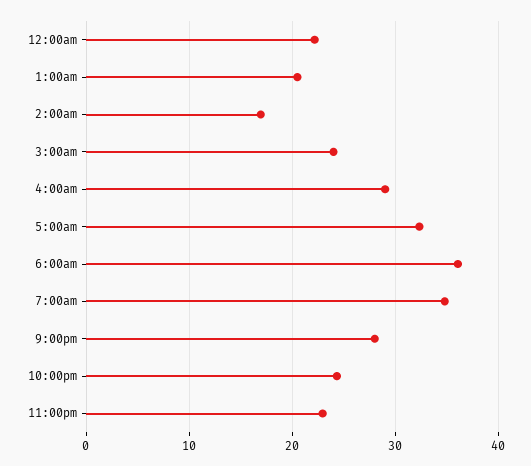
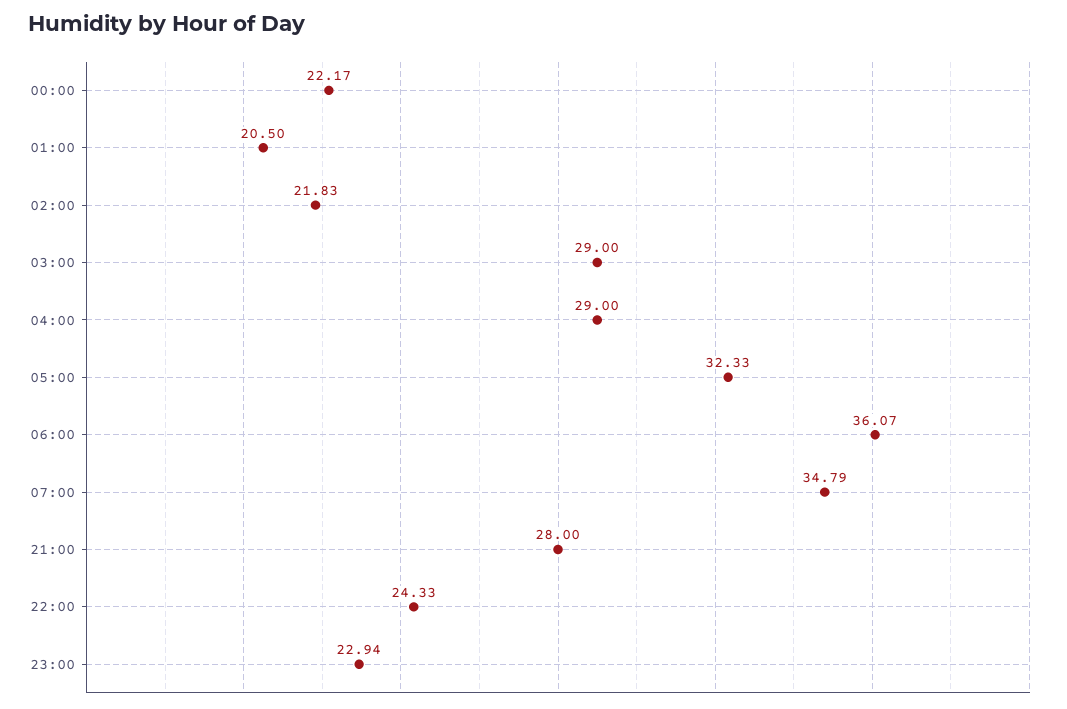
  {
    "12:00am": 22.17,
    "1:00am": 20.5,
-   "2:00am": 17,
+   "2:00am": 21.83,
-   "3:00am": 24,
+   "3:00am": 29,
    "4:00am": 29,
    "5:00am": 32.33,
    "6:00am": 36.07,
    "7:00am": 34.79,
    "9:00pm": 28,
    "10:00pm": 24.33,
    "11:00pm": 22.94
  }

